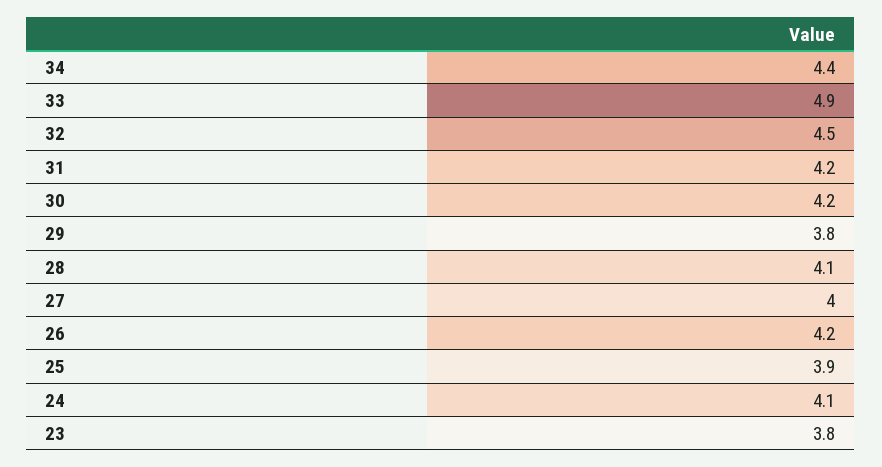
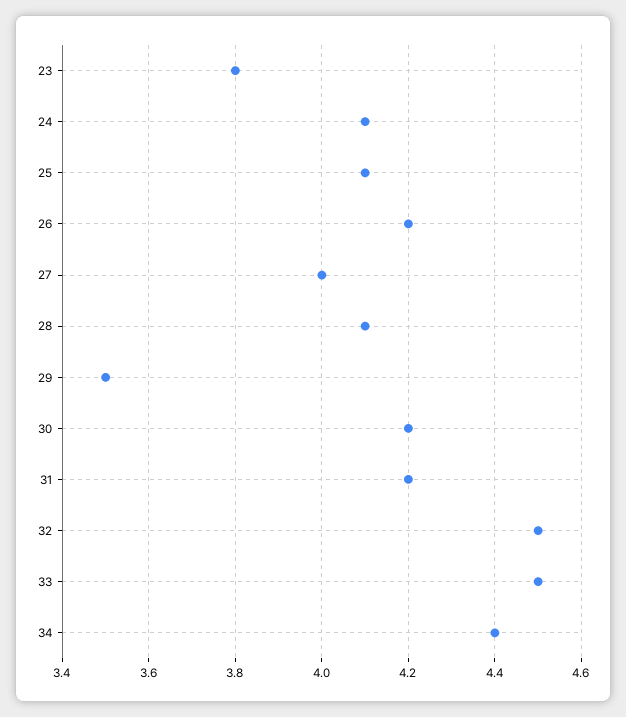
  {
    "34": 4.4,
-   "33": 4.9,
+   "33": 4.5,
    "32": 4.5,
    "31": 4.2,
    "30": 4.2,
-   "29": 3.8,
+   "29": 3.5,
    "28": 4.1,
    "27": 4,
    "26": 4.2,
-   "25": 3.9,
+   "25": 4.1,
    "24": 4.1,
    "23": 3.8
  }

